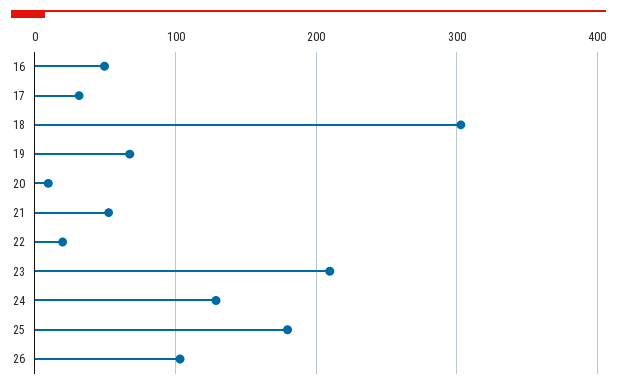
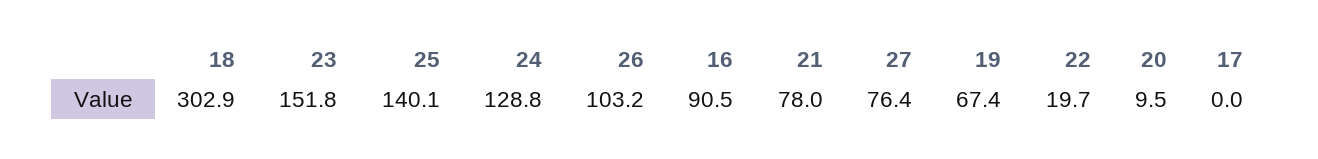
  {
-   "16": 50,
+   "16": 90.5,
-   "17": 30,
+   "17": 0,
    "18": 302.9,
    "19": 67.4,
    "20": 9.5,
-   "21": 50,
+   "21": 78,
    "22": 19.7,
-   "23": 210,
+   "23": 151.8,
    "24": 128.8,
-   "25": 180,
+   "25": 140.1,
-   "26": 103.2
+   "26": 103.2,
+   "27": 76.4
  }

